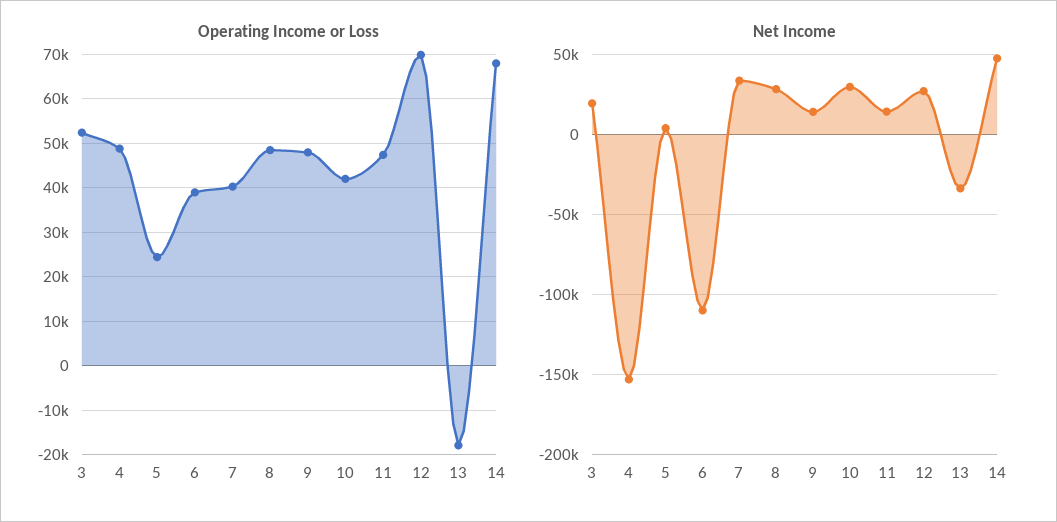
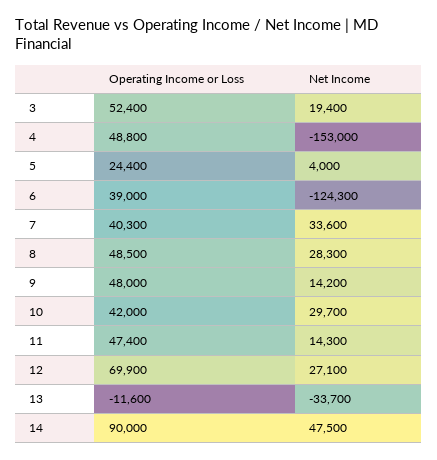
  {
    "Operating Income or Loss": {
      "3": 52400,
      "4": 48800,
      "5": 24400,
      "6": 39000,
      "7": 40300,
      "8": 48500,
      "9": 48000,
      "10": 42000,
      "11": 47400,
      "12": 69900,
-     "13": -18000,
+     "13": -11600,
-     "14": 68000
+     "14": 90000
    },
    "Net Income": {
      "3": 19400,
      "4": -153000,
      "5": 4000,
-     "6": -110000,
+     "6": -124300,
      "7": 33600,
      "8": 28300,
      "9": 14200,
      "10": 29700,
      "11": 14300,
      "12": 27100,
      "13": -33700,
      "14": 47500
    }
  }

